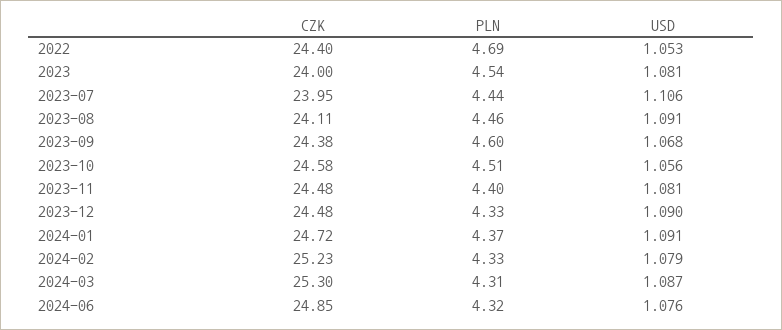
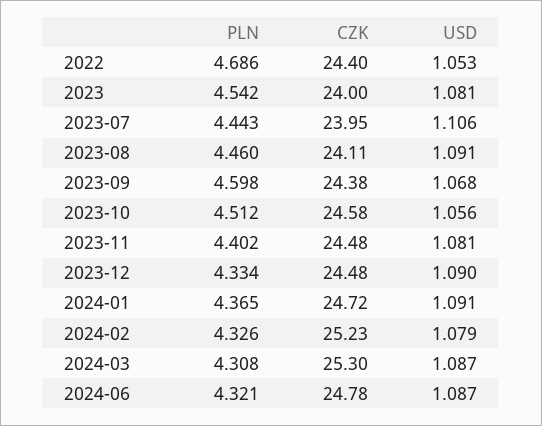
  {
    "CZK": {
      "2022": 24.4,
      "2023": 24,
      "2023-07": 23.95,
      "2023-08": 24.11,
      "2023-09": 24.38,
      "2023-10": 24.58,
      "2023-11": 24.48,
      "2023-12": 24.48,
      "2024-01": 24.72,
      "2024-02": 25.23,
      "2024-03": 25.3,
-     "2024-06": 24.85
+     "2024-06": 24.78
    },
    "PLN": {
      "2022": 4.686,
      "2023": 4.542,
      "2023-07": 4.443,
      "2023-08": 4.46,
      "2023-09": 4.598,
      "2023-10": 4.512,
      "2023-11": 4.402,
      "2023-12": 4.334,
      "2024-01": 4.365,
      "2024-02": 4.326,
      "2024-03": 4.308,
      "2024-06": 4.321
    },
    "USD": {
      "2022": 1.053,
      "2023": 1.081,
      "2023-07": 1.106,
      "2023-08": 1.091,
      "2023-09": 1.068,
      "2023-10": 1.056,
      "2023-11": 1.081,
      "2023-12": 1.09,
      "2024-01": 1.091,
      "2024-02": 1.079,
      "2024-03": 1.087,
-     "2024-06": 1.076
+     "2024-06": 1.087
    }
  }

